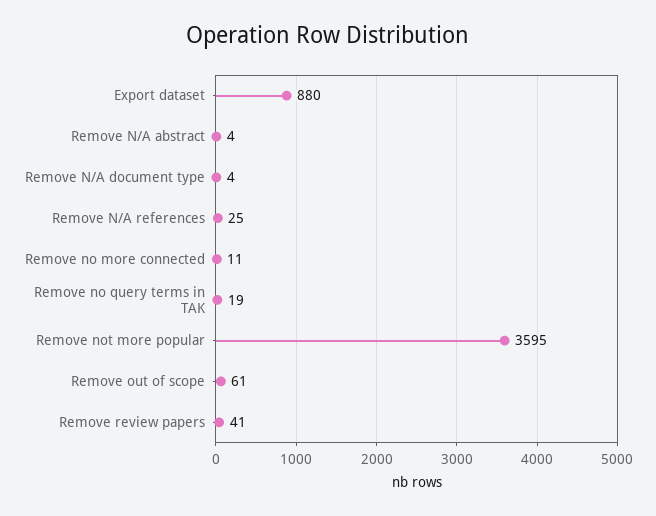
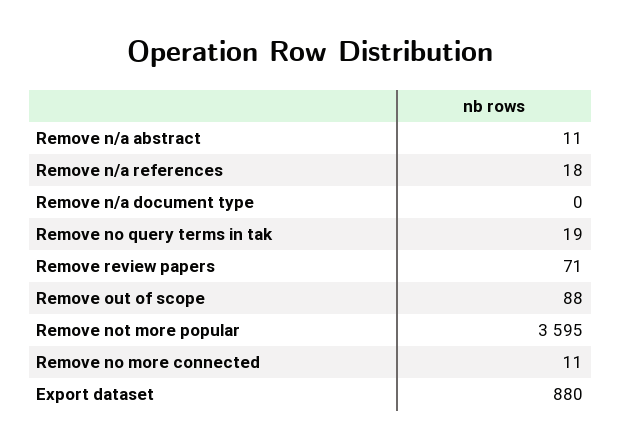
  {
    "Export dataset": 880,
-   "Remove N/A abstract": 4,
+   "Remove N/A abstract": 11,
-   "Remove N/A document type": 4,
+   "Remove N/A document type": 0,
-   "Remove N/A references": 25,
+   "Remove N/A references": 18,
    "Remove no more connected": 11,
    "Remove no query terms in TAK": 19,
    "Remove not more popular": 3595,
-   "Remove out of scope": 61,
+   "Remove out of scope": 88,
-   "Remove review papers": 41
+   "Remove review papers": 71
  }

